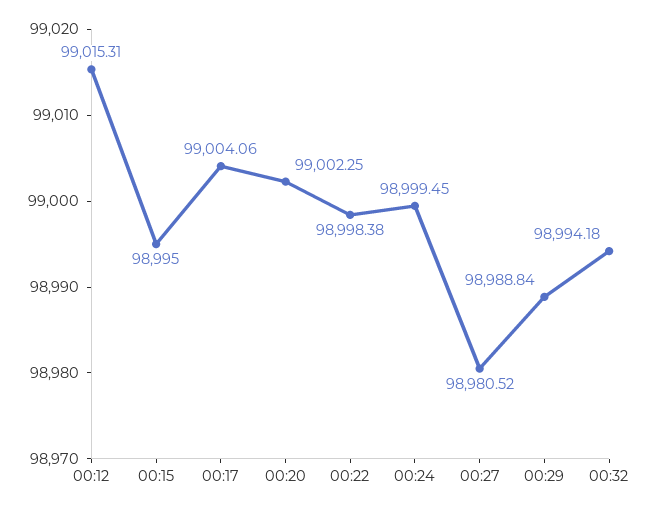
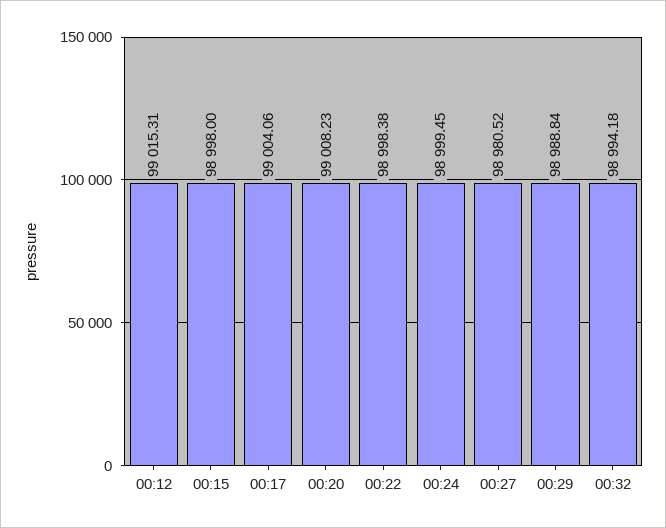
  {
    "00:12": 99015.31,
-   "00:15": 98995,
+   "00:15": 98998,
    "00:17": 99004.06,
-   "00:20": 99002.25,
+   "00:20": 99008.23,
    "00:22": 98998.38,
    "00:24": 98999.45,
    "00:27": 98980.52,
    "00:29": 98988.84,
    "00:32": 98994.18
  }

